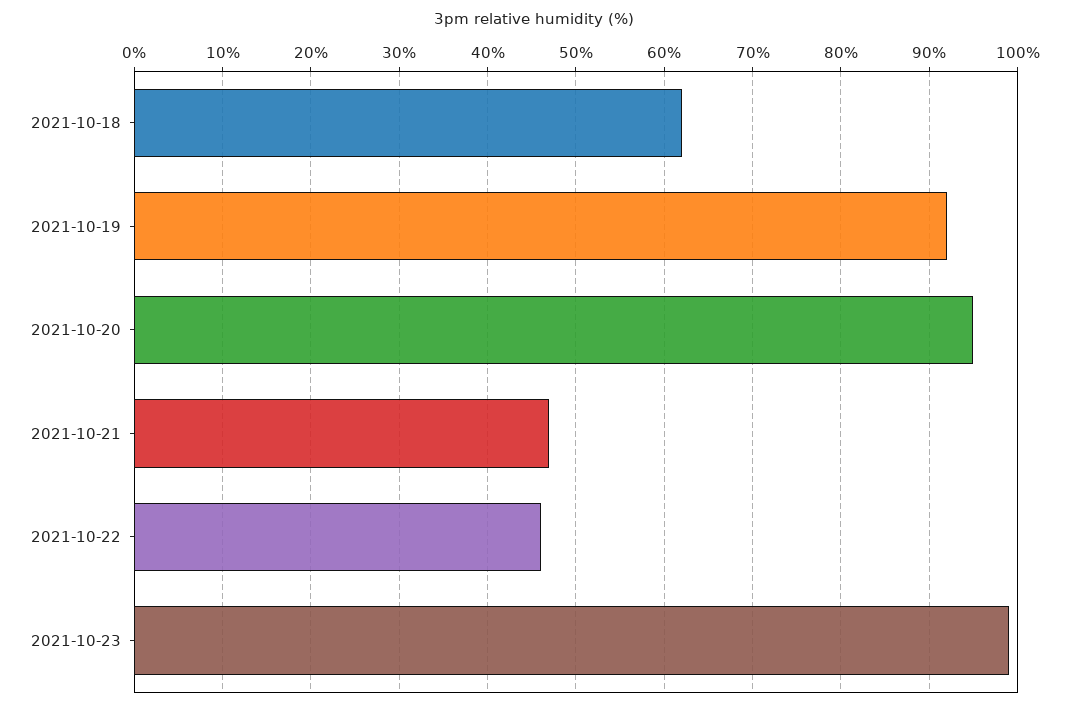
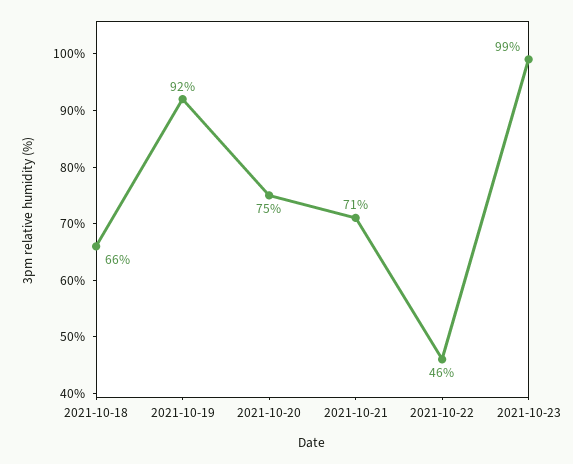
  {
-   "2021-10-18": 62,
+   "2021-10-18": 66,
    "2021-10-19": 92,
-   "2021-10-20": 95,
+   "2021-10-20": 75,
-   "2021-10-21": 47,
+   "2021-10-21": 71,
    "2021-10-22": 46,
    "2021-10-23": 99
  }

